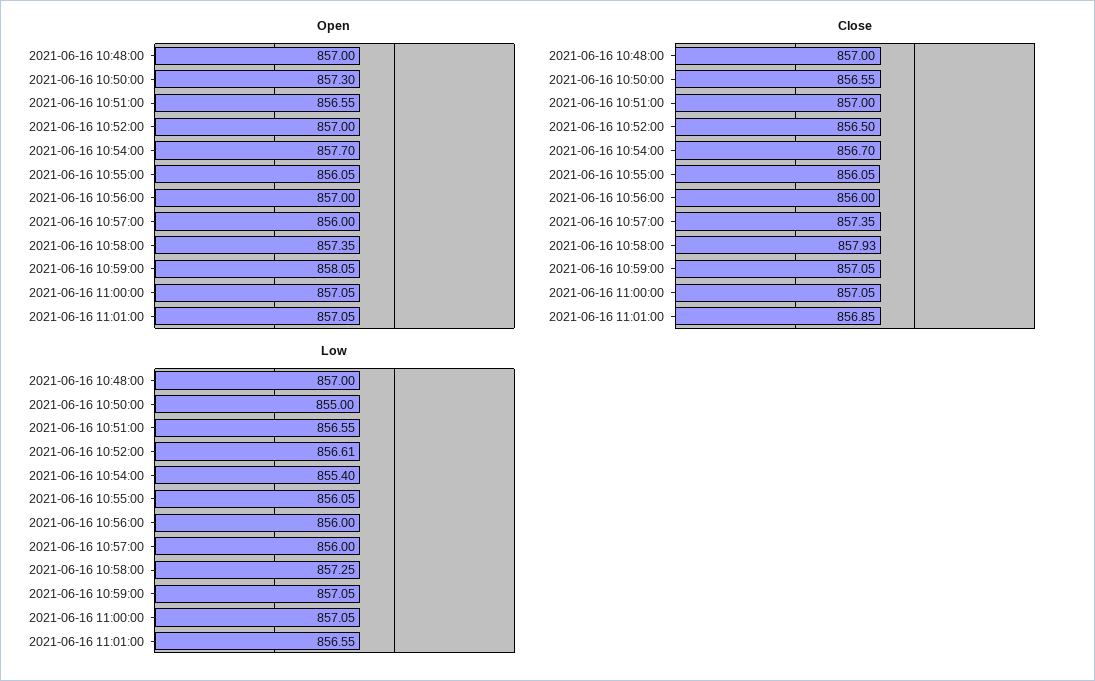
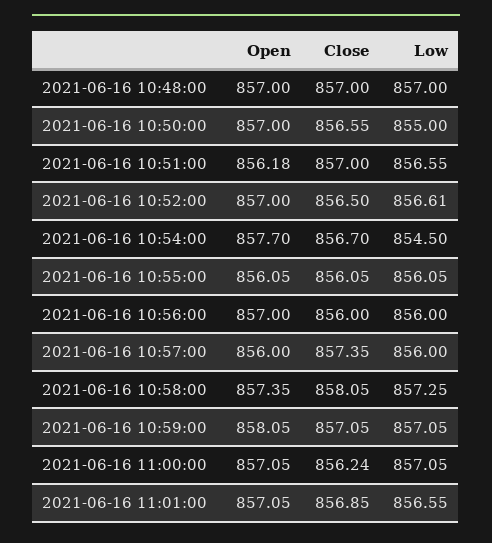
  {
    "Open": {
      "2021-06-16 10:48:00": 857,
-     "2021-06-16 10:50:00": 857.3,
+     "2021-06-16 10:50:00": 857,
-     "2021-06-16 10:51:00": 856.55,
+     "2021-06-16 10:51:00": 856.18,
      "2021-06-16 10:52:00": 857,
      "2021-06-16 10:54:00": 857.7,
      "2021-06-16 10:55:00": 856.05,
      "2021-06-16 10:56:00": 857,
      "2021-06-16 10:57:00": 856,
      "2021-06-16 10:58:00": 857.35,
      "2021-06-16 10:59:00": 858.05,
      "2021-06-16 11:00:00": 857.05,
      "2021-06-16 11:01:00": 857.05
    },
    "Close": {
      "2021-06-16 10:48:00": 857,
      "2021-06-16 10:50:00": 856.55,
      "2021-06-16 10:51:00": 857,
      "2021-06-16 10:52:00": 856.5,
      "2021-06-16 10:54:00": 856.7,
      "2021-06-16 10:55:00": 856.05,
      "2021-06-16 10:56:00": 856,
      "2021-06-16 10:57:00": 857.35,
-     "2021-06-16 10:58:00": 857.93,
+     "2021-06-16 10:58:00": 858.05,
      "2021-06-16 10:59:00": 857.05,
-     "2021-06-16 11:00:00": 857.05,
+     "2021-06-16 11:00:00": 856.24,
      "2021-06-16 11:01:00": 856.85
    },
    "Low": {
      "2021-06-16 10:48:00": 857,
      "2021-06-16 10:50:00": 855,
      "2021-06-16 10:51:00": 856.55,
      "2021-06-16 10:52:00": 856.61,
-     "2021-06-16 10:54:00": 855.4,
+     "2021-06-16 10:54:00": 854.5,
      "2021-06-16 10:55:00": 856.05,
      "2021-06-16 10:56:00": 856,
      "2021-06-16 10:57:00": 856,
      "2021-06-16 10:58:00": 857.25,
      "2021-06-16 10:59:00": 857.05,
      "2021-06-16 11:00:00": 857.05,
      "2021-06-16 11:01:00": 856.55
    }
  }

